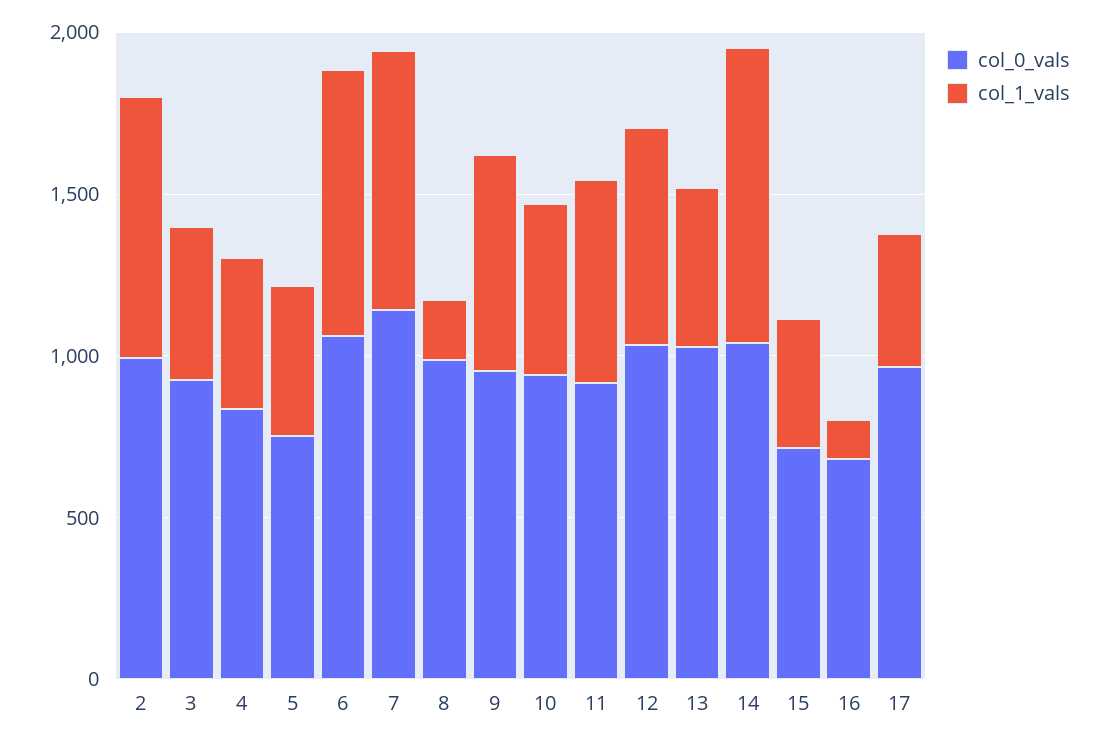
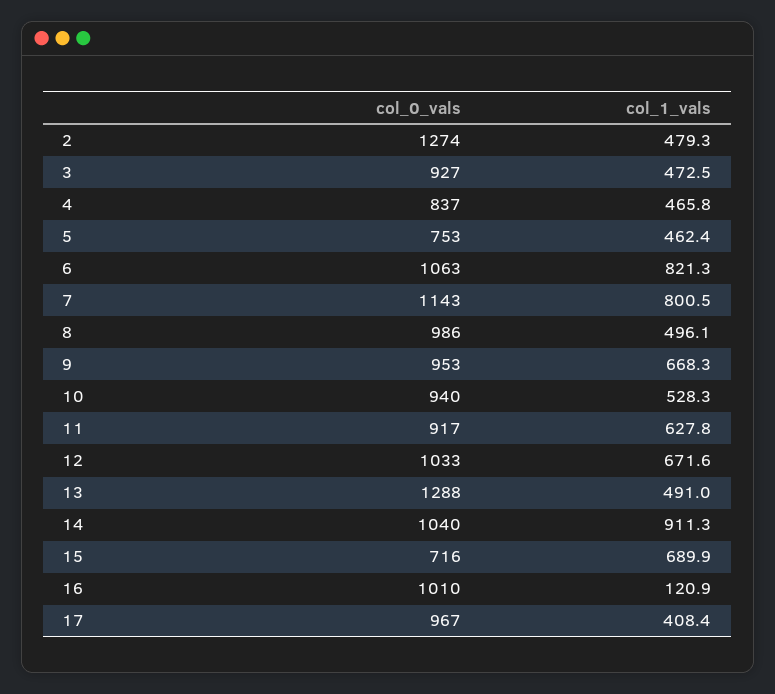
  {
    "col_0_vals": {
-     "2": 1000,
+     "2": 1274,
      "3": 927,
      "4": 837,
      "5": 753,
      "6": 1063,
      "7": 1143,
      "8": 986,
      "9": 953,
      "10": 940,
      "11": 917,
      "12": 1033,
-     "13": 1000,
+     "13": 1288,
      "14": 1040,
      "15": 716,
-     "16": 700,
+     "16": 1010,
      "17": 967
    },
    "col_1_vals": {
-     "2": 800,
+     "2": 479.3,
      "3": 472.5,
      "4": 465.8,
      "5": 462.4,
      "6": 821.3,
      "7": 800.5,
-     "8": 200,
+     "8": 496.1,
      "9": 668.3,
      "10": 528.3,
      "11": 627.8,
      "12": 671.6,
      "13": 491,
      "14": 911.3,
-     "15": 400,
+     "15": 689.9,
      "16": 120.9,
      "17": 408.4
    }
  }

